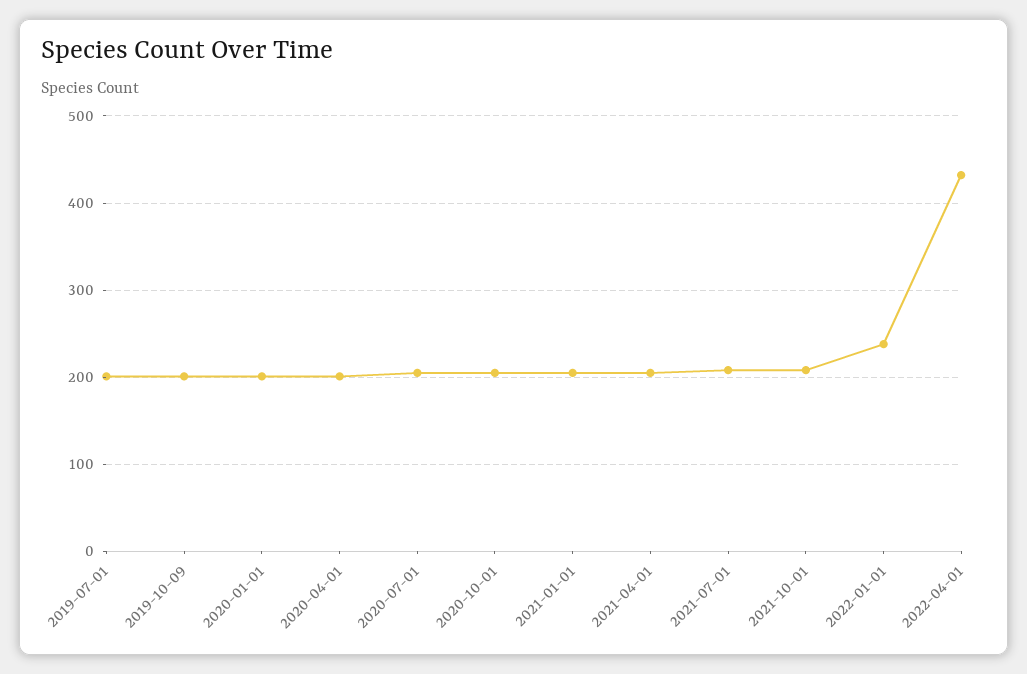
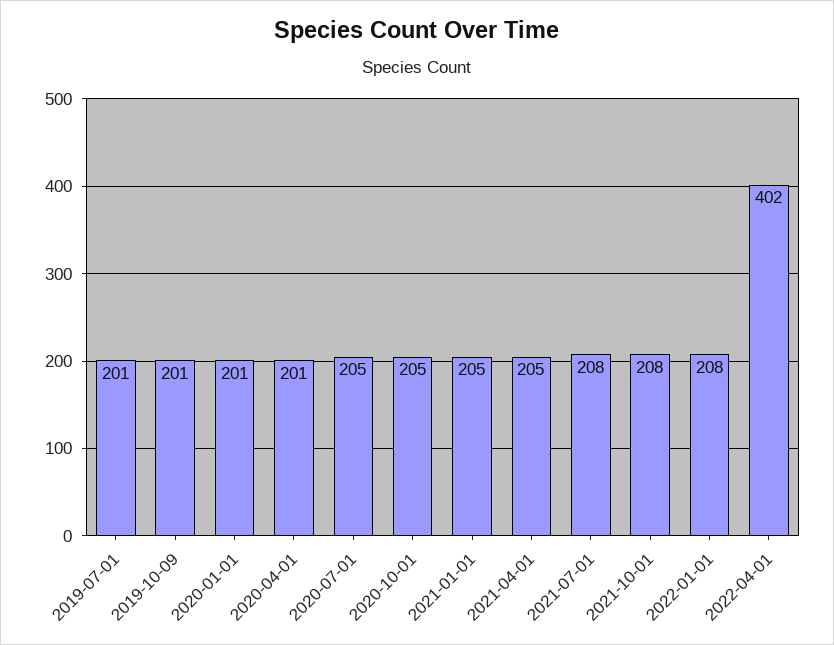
  {
    "2019-07-01": 201,
    "2019-10-09": 201,
    "2020-01-01": 201,
    "2020-04-01": 201,
    "2020-07-01": 205,
    "2020-10-01": 205,
    "2021-01-01": 205,
    "2021-04-01": 205,
    "2021-07-01": 208,
    "2021-10-01": 208,
-   "2022-01-01": 240,
+   "2022-01-01": 208,
-   "2022-04-01": 430
+   "2022-04-01": 402
  }

